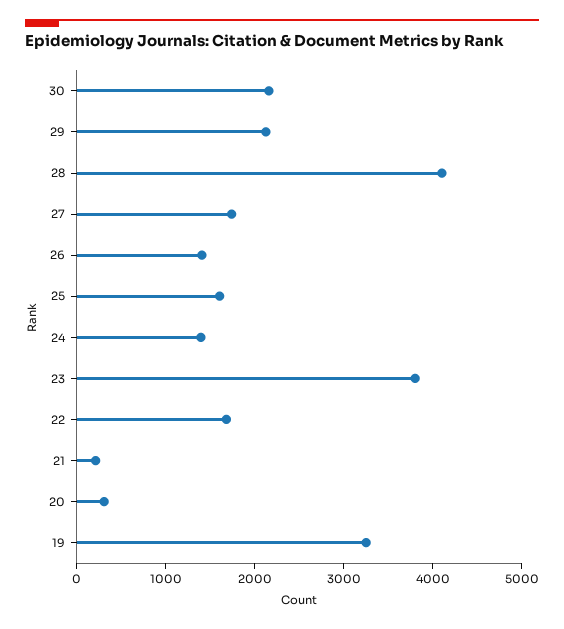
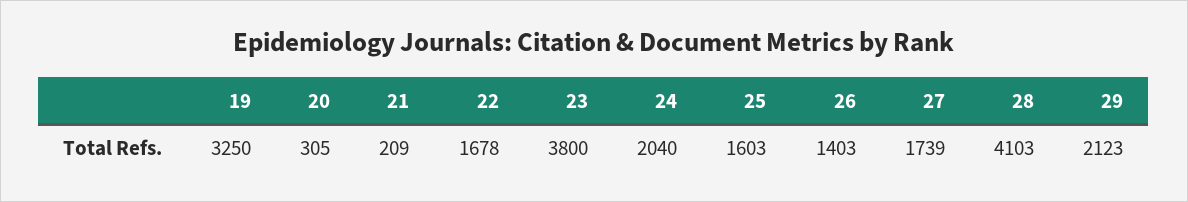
  {
-   "30": 2200,
    "29": 2123,
    "28": 4103,
    "27": 1739,
    "26": 1403,
    "25": 1603,
-   "24": 1400,
+   "24": 2040,
    "23": 3800,
    "22": 1678,
    "21": 209,
    "20": 305,
    "19": 3250
  }

